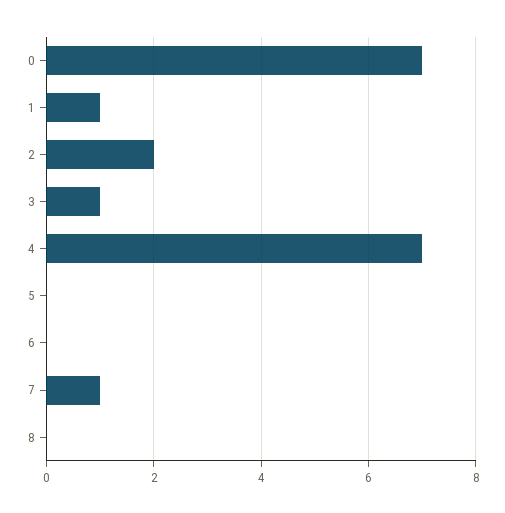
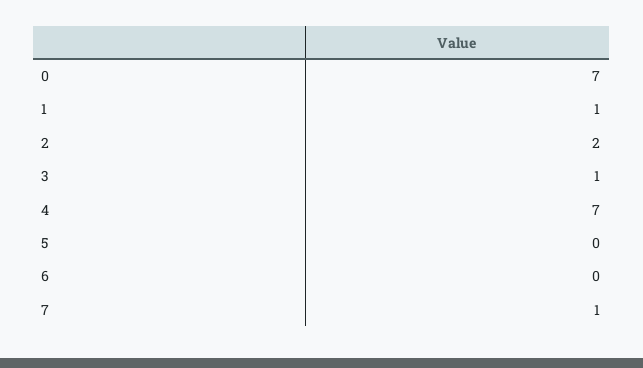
  {
    "0": 7,
    "1": 1,
    "2": 2,
    "3": 1,
    "4": 7,
    "5": 0,
    "6": 0,
-   "7": 1,
+   "7": 1
-   "8": 0
  }

